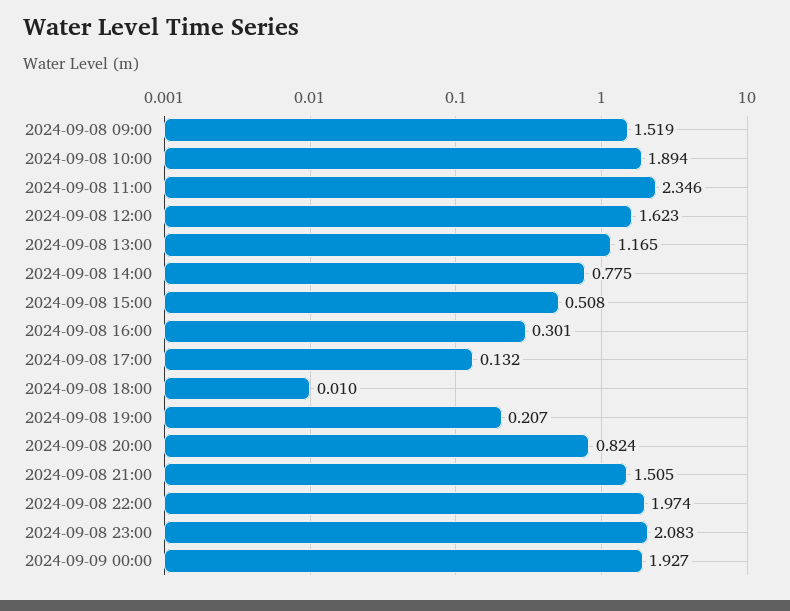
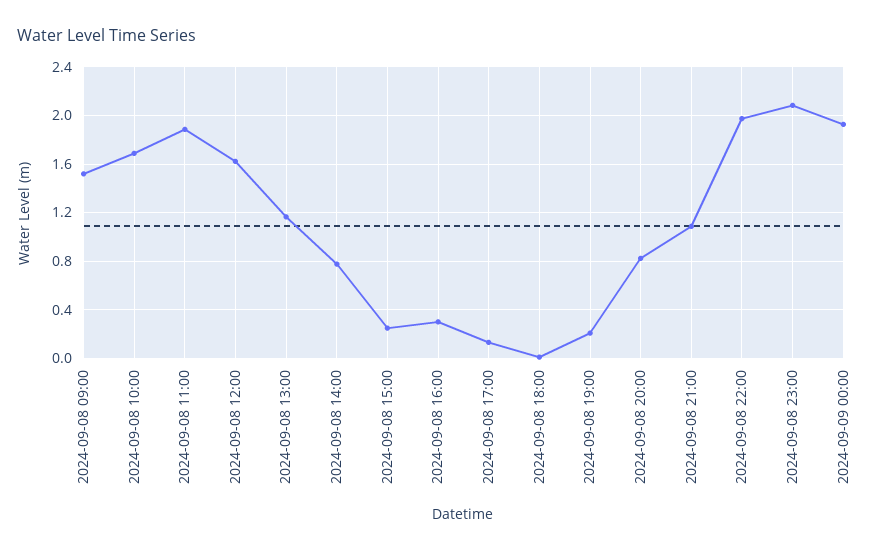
  {
    "2024-09-08 09:00": 1.519,
-   "2024-09-08 10:00": 1.894,
+   "2024-09-08 10:00": 1.7,
-   "2024-09-08 11:00": 2.346,
+   "2024-09-08 11:00": 1.9,
    "2024-09-08 12:00": 1.623,
    "2024-09-08 13:00": 1.165,
    "2024-09-08 14:00": 0.775,
-   "2024-09-08 15:00": 0.508,
+   "2024-09-08 15:00": 0.25,
    "2024-09-08 16:00": 0.301,
    "2024-09-08 17:00": 0.132,
    "2024-09-08 18:00": 0.01,
    "2024-09-08 19:00": 0.207,
    "2024-09-08 20:00": 0.824,
-   "2024-09-08 21:00": 1.505,
+   "2024-09-08 21:00": 1.1,
    "2024-09-08 22:00": 1.974,
    "2024-09-08 23:00": 2.083,
    "2024-09-09 00:00": 1.927
  }

